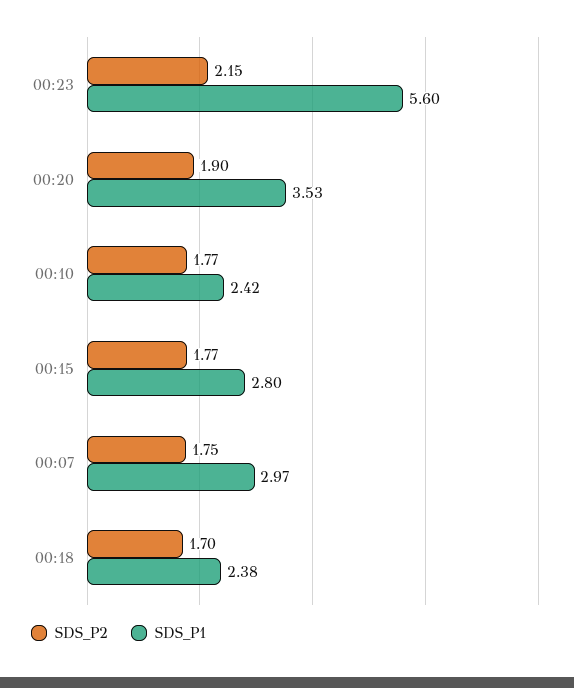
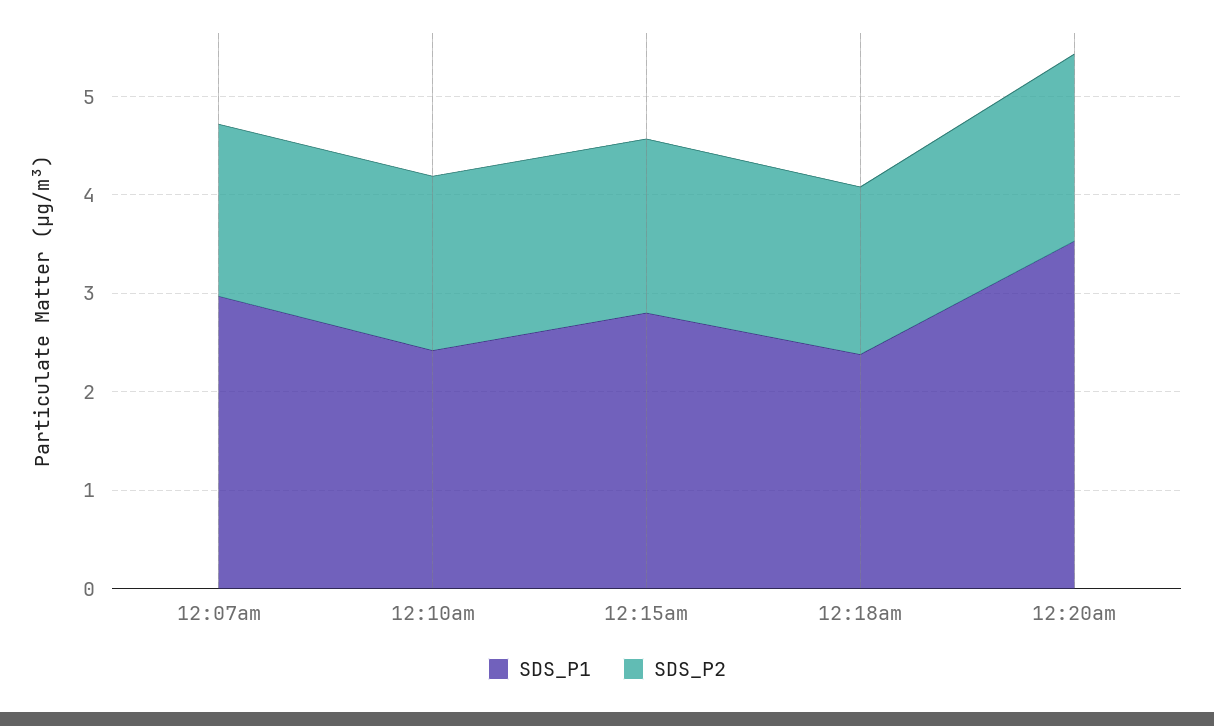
  {
    "SDS_P2": {
-     "00:23": 2.15,
      "00:20": 1.9,
      "00:10": 1.77,
      "00:15": 1.77,
      "00:07": 1.75,
      "00:18": 1.7
    },
    "SDS_P1": {
-     "00:23": 5.6,
      "00:20": 3.53,
      "00:10": 2.42,
      "00:15": 2.8,
      "00:07": 2.97,
      "00:18": 2.38
    }
  }

